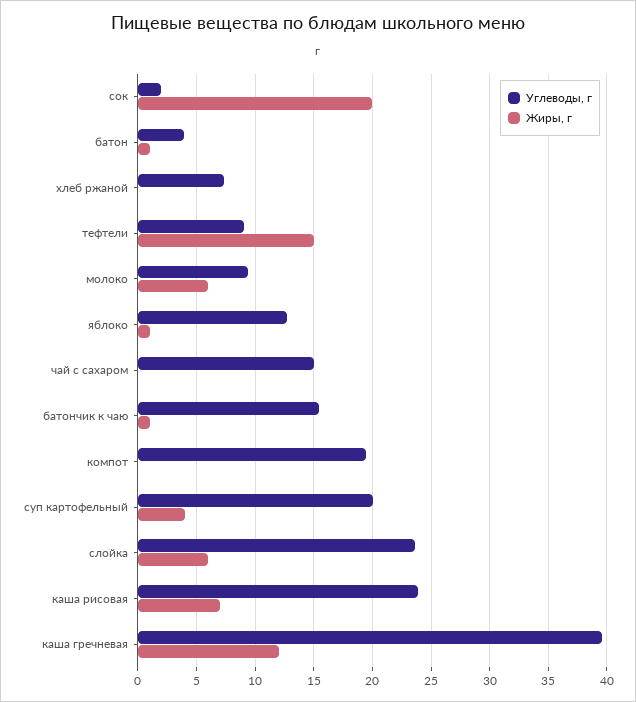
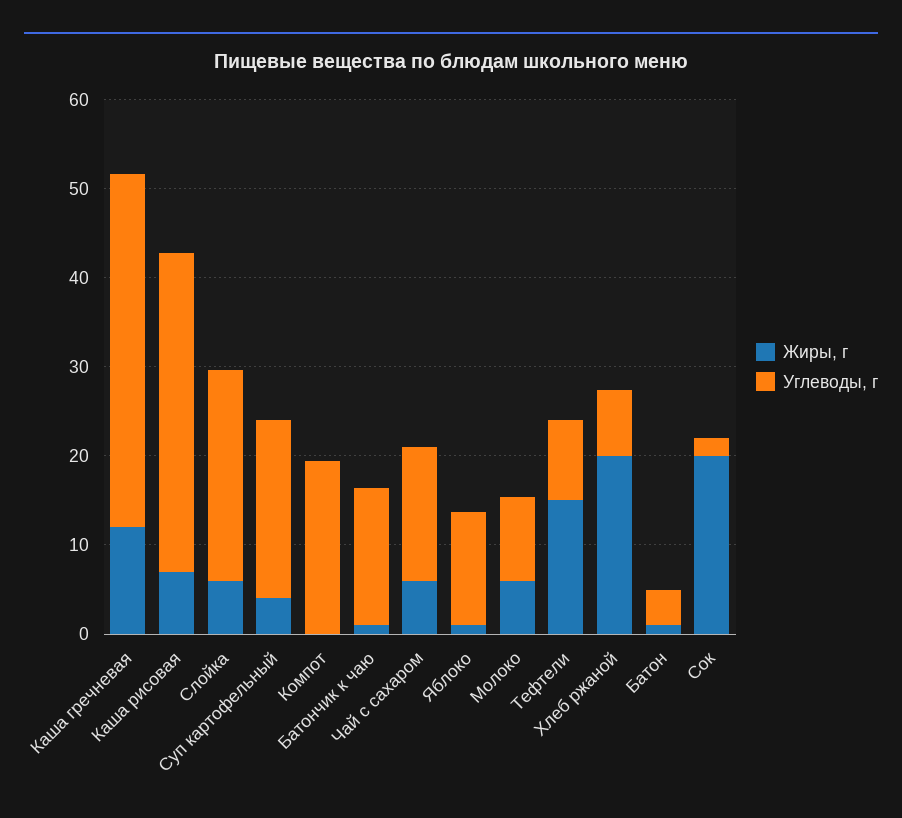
  {
    "Углеводы, г": {
      "сок": 2,
      "батон": 4,
      "хлеб ржаной": 7,
      "тефтели": 9,
      "молоко": 9,
      "яблоко": 13,
      "чай с сахаром": 15,
      "батончик к чаю": 15,
      "компот": 19,
      "суп картофельный": 20,
      "слойка": 24,
-     "каша рисовая": 24,
+     "каша рисовая": 36,
      "каша гречневая": 40
    },
    "Жиры, г": {
      "сок": 20,
      "батон": 1,
-     "хлеб ржаной": 0,
+     "хлеб ржаной": 20,
      "тефтели": 15,
      "молоко": 6,
      "яблоко": 1,
-     "чай с сахаром": 0,
+     "чай с сахаром": 6,
      "батончик к чаю": 1,
      "компот": 0,
      "суп картофельный": 4,
      "слойка": 6,
      "каша рисовая": 7,
      "каша гречневая": 12
    }
  }

